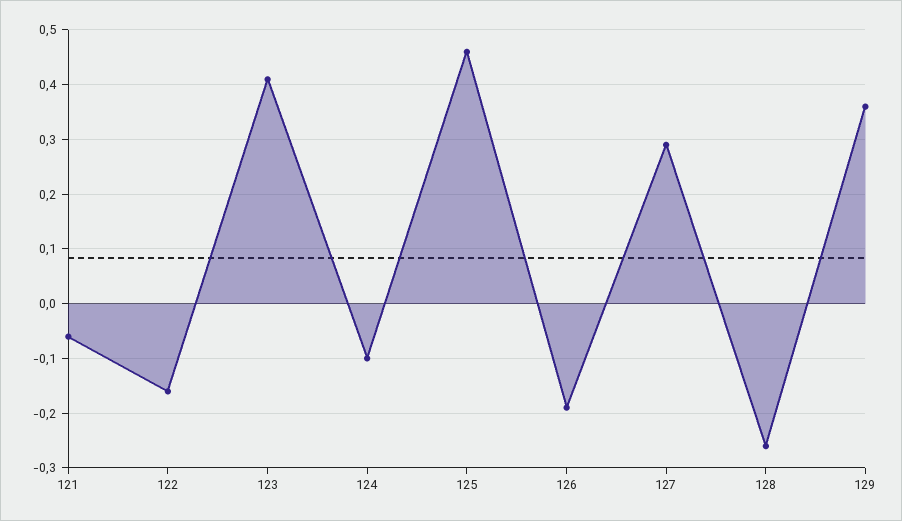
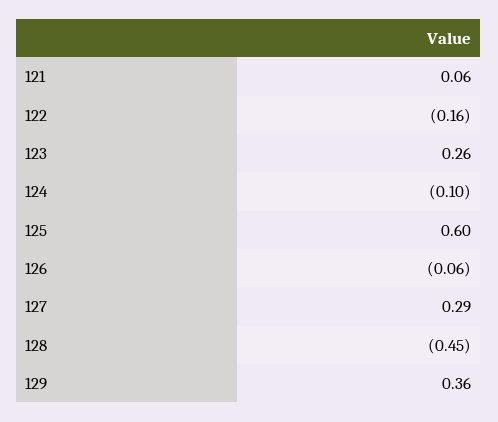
  {
-   "121": -0.05,
+   "121": 0.06,
    "122": -0.16,
-   "123": 0.4,
+   "123": 0.26,
    "124": -0.1,
-   "125": 0.45,
+   "125": 0.6,
-   "126": -0.2,
+   "126": -0.06,
    "127": 0.29,
-   "128": -0.25,
+   "128": -0.45,
    "129": 0.36
  }

